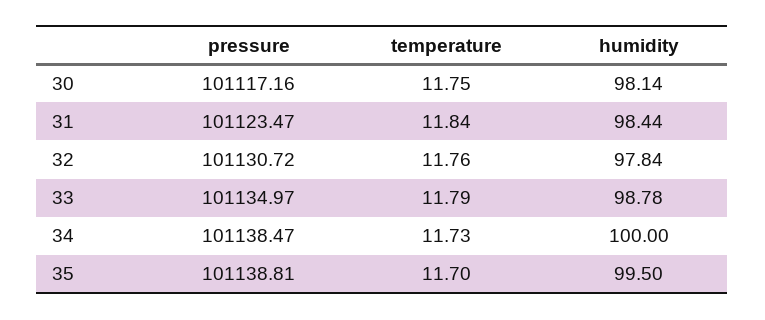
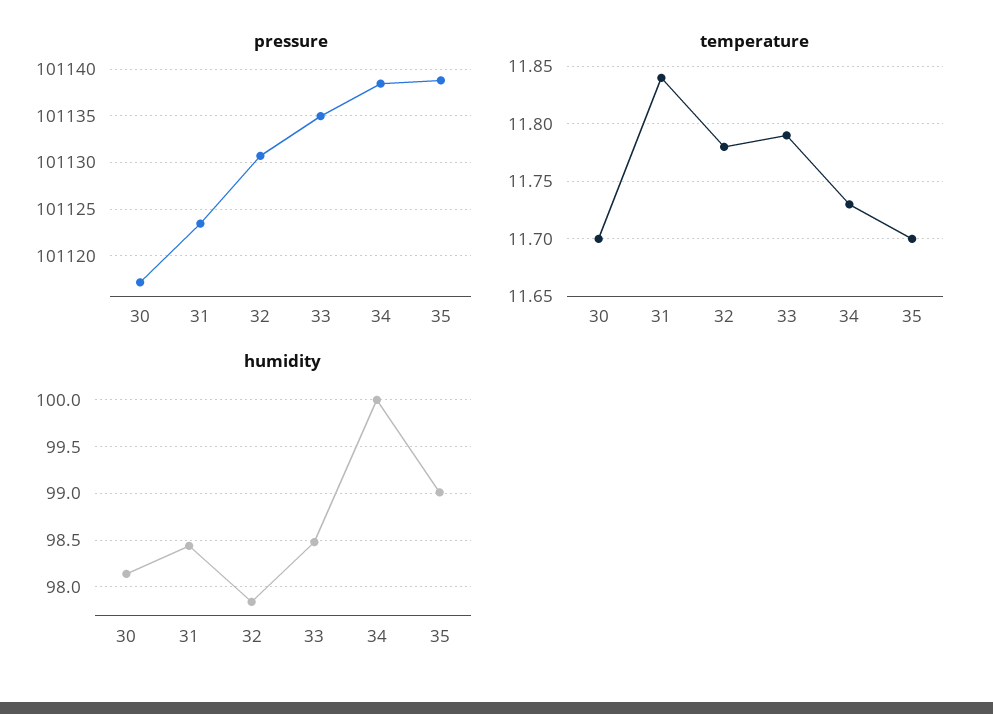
  {
    "pressure": {
      "30": 101117.16,
      "31": 101123.47,
      "32": 101130.72,
      "33": 101134.97,
      "34": 101138.47,
      "35": 101138.81
    },
    "temperature": {
-     "30": 11.75,
+     "30": 11.7,
      "31": 11.84,
-     "32": 11.76,
+     "32": 11.78,
      "33": 11.79,
      "34": 11.73,
      "35": 11.7
    },
    "humidity": {
      "30": 98.14,
      "31": 98.44,
      "32": 97.84,
-     "33": 98.78,
+     "33": 98.5,
      "34": 100,
-     "35": 99.5
+     "35": 99
    }
  }

